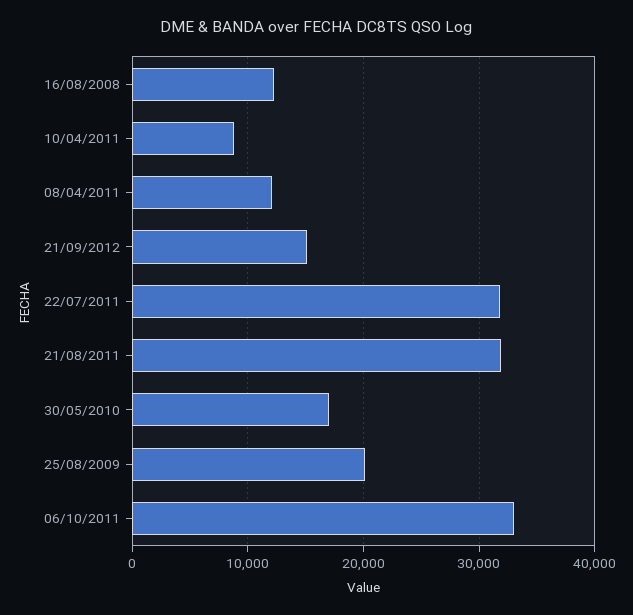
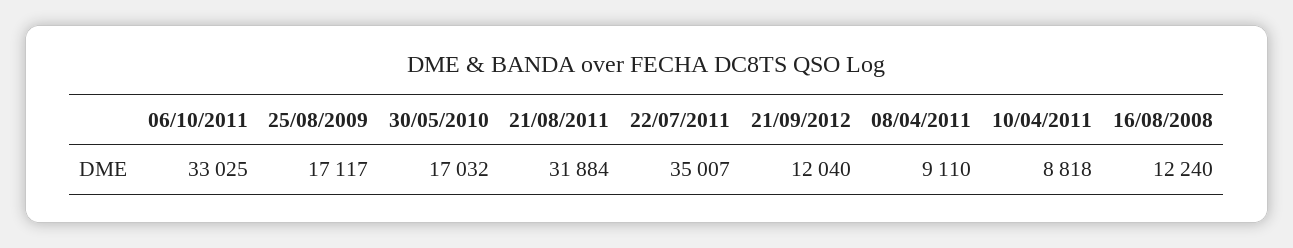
  {
    "16/08/2008": 12240,
    "10/04/2011": 8818,
-   "08/04/2011": 12000,
+   "08/04/2011": 9110,
-   "21/09/2012": 15000,
+   "21/09/2012": 12040,
-   "22/07/2011": 32000,
+   "22/07/2011": 35007,
    "21/08/2011": 31884,
    "30/05/2010": 17032,
-   "25/08/2009": 20000,
+   "25/08/2009": 17117,
    "06/10/2011": 33025
  }

